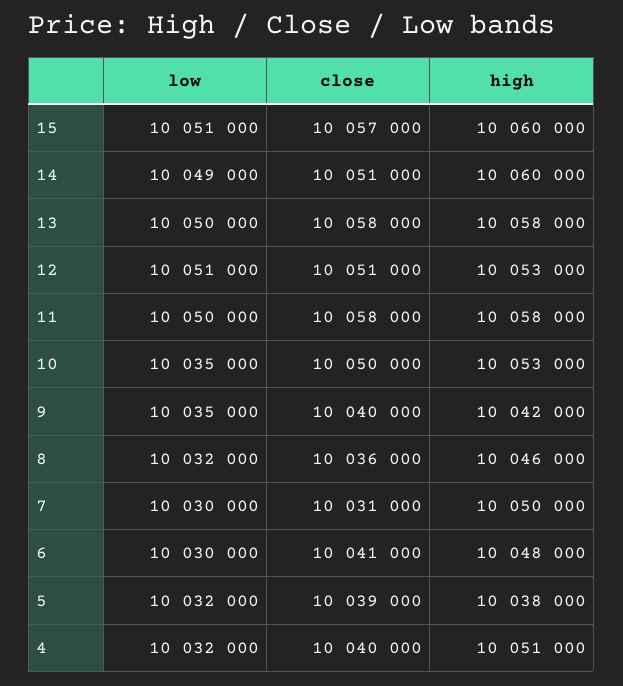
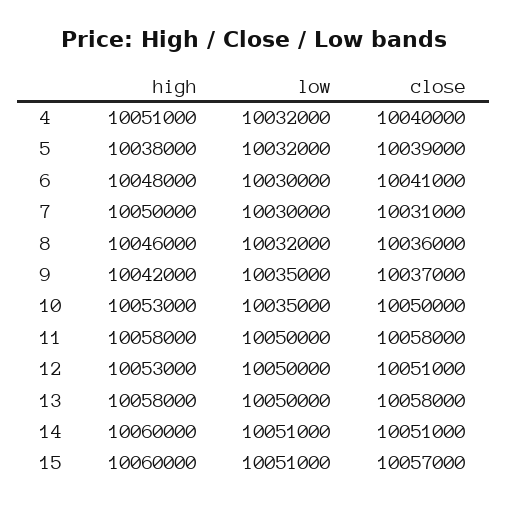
  {
    "low": {
      "15": 10051000,
-     "14": 10049000,
+     "14": 10051000,
      "13": 10050000,
-     "12": 10051000,
+     "12": 10050000,
      "11": 10050000,
      "10": 10035000,
      "9": 10035000,
      "8": 10032000,
      "7": 10030000,
      "6": 10030000,
      "5": 10032000,
      "4": 10032000
    },
    "close": {
      "15": 10057000,
      "14": 10051000,
      "13": 10058000,
      "12": 10051000,
      "11": 10058000,
      "10": 10050000,
-     "9": 10040000,
+     "9": 10037000,
      "8": 10036000,
      "7": 10031000,
      "6": 10041000,
      "5": 10039000,
      "4": 10040000
    },
    "high": {
      "15": 10060000,
      "14": 10060000,
      "13": 10058000,
      "12": 10053000,
      "11": 10058000,
      "10": 10053000,
      "9": 10042000,
      "8": 10046000,
      "7": 10050000,
      "6": 10048000,
      "5": 10038000,
      "4": 10051000
    }
  }

